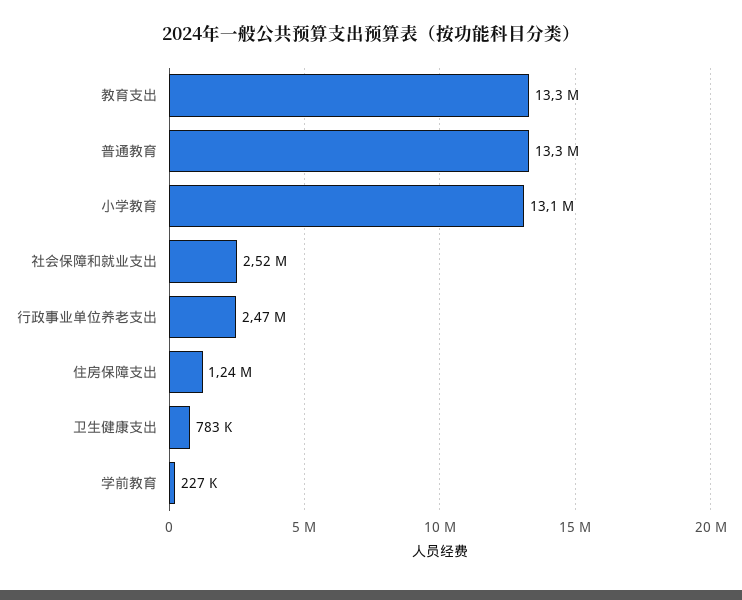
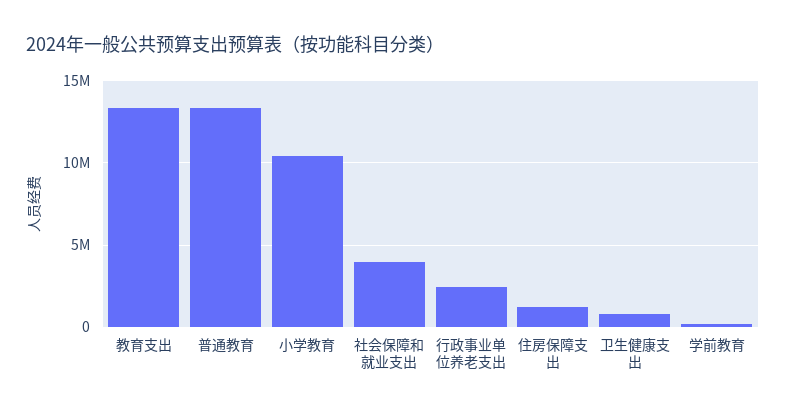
  {
    "教育支出": 13300000,
    "普通教育": 13300000,
-   "小学教育": 13100000,
+   "小学教育": 10500000,
-   "社会保障和就业支出": 2520000,
+   "社会保障和就业支出": 4000000,
    "行政事业单位养老支出": 2470000,
    "住房保障支出": 1240000,
    "卫生健康支出": 783000,
    "学前教育": 227000
  }

